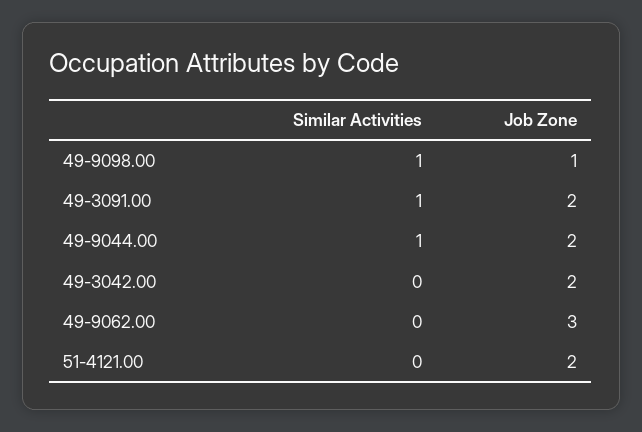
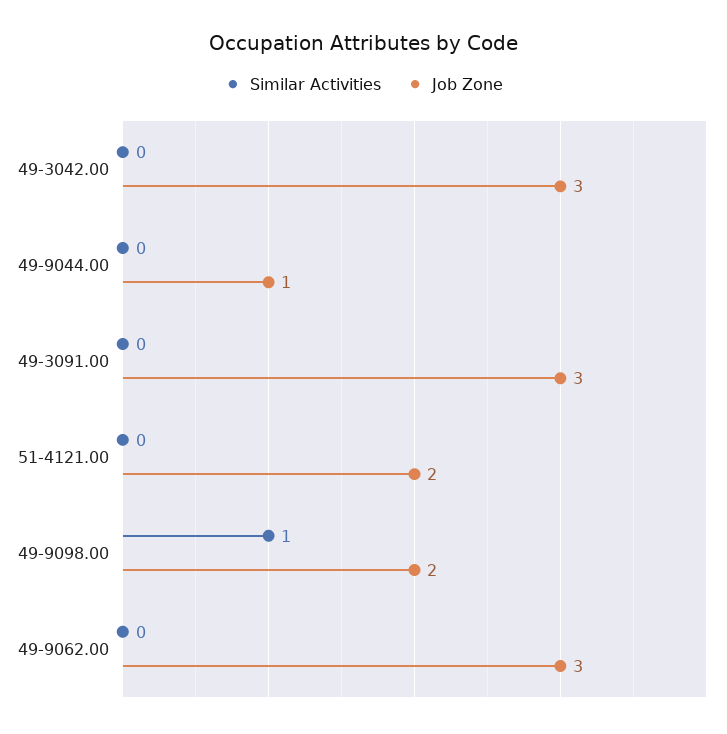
  {
    "Similar Activities": {
      "49-9098.00": 1,
-     "49-3091.00": 1,
+     "49-3091.00": 0,
-     "49-9044.00": 1,
+     "49-9044.00": 0,
      "49-3042.00": 0,
      "49-9062.00": 0,
      "51-4121.00": 0
    },
    "Job Zone": {
-     "49-9098.00": 1,
+     "49-9098.00": 2,
-     "49-3091.00": 2,
+     "49-3091.00": 3,
-     "49-9044.00": 2,
+     "49-9044.00": 1,
-     "49-3042.00": 2,
+     "49-3042.00": 3,
      "49-9062.00": 3,
      "51-4121.00": 2
    }
  }

